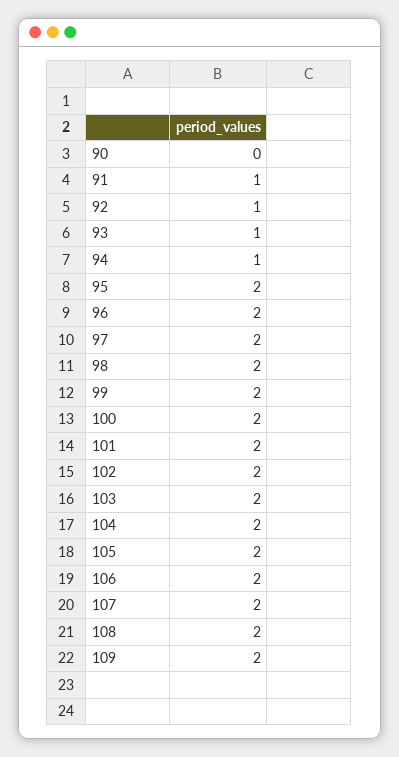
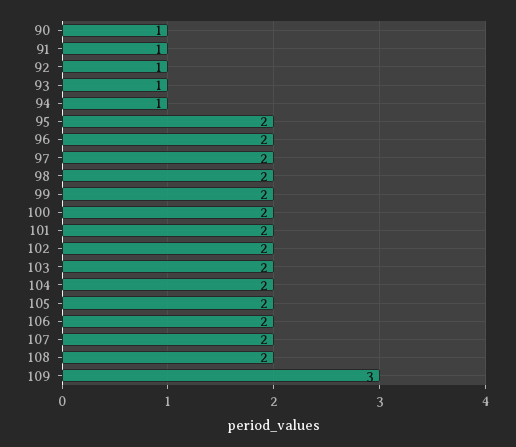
  {
-   "90": 0,
+   "90": 1,
    "91": 1,
    "92": 1,
    "93": 1,
    "94": 1,
    "95": 2,
    "96": 2,
    "97": 2,
    "98": 2,
    "99": 2,
    "100": 2,
    "101": 2,
    "102": 2,
    "103": 2,
    "104": 2,
    "105": 2,
    "106": 2,
    "107": 2,
    "108": 2,
-   "109": 2
+   "109": 3
  }

